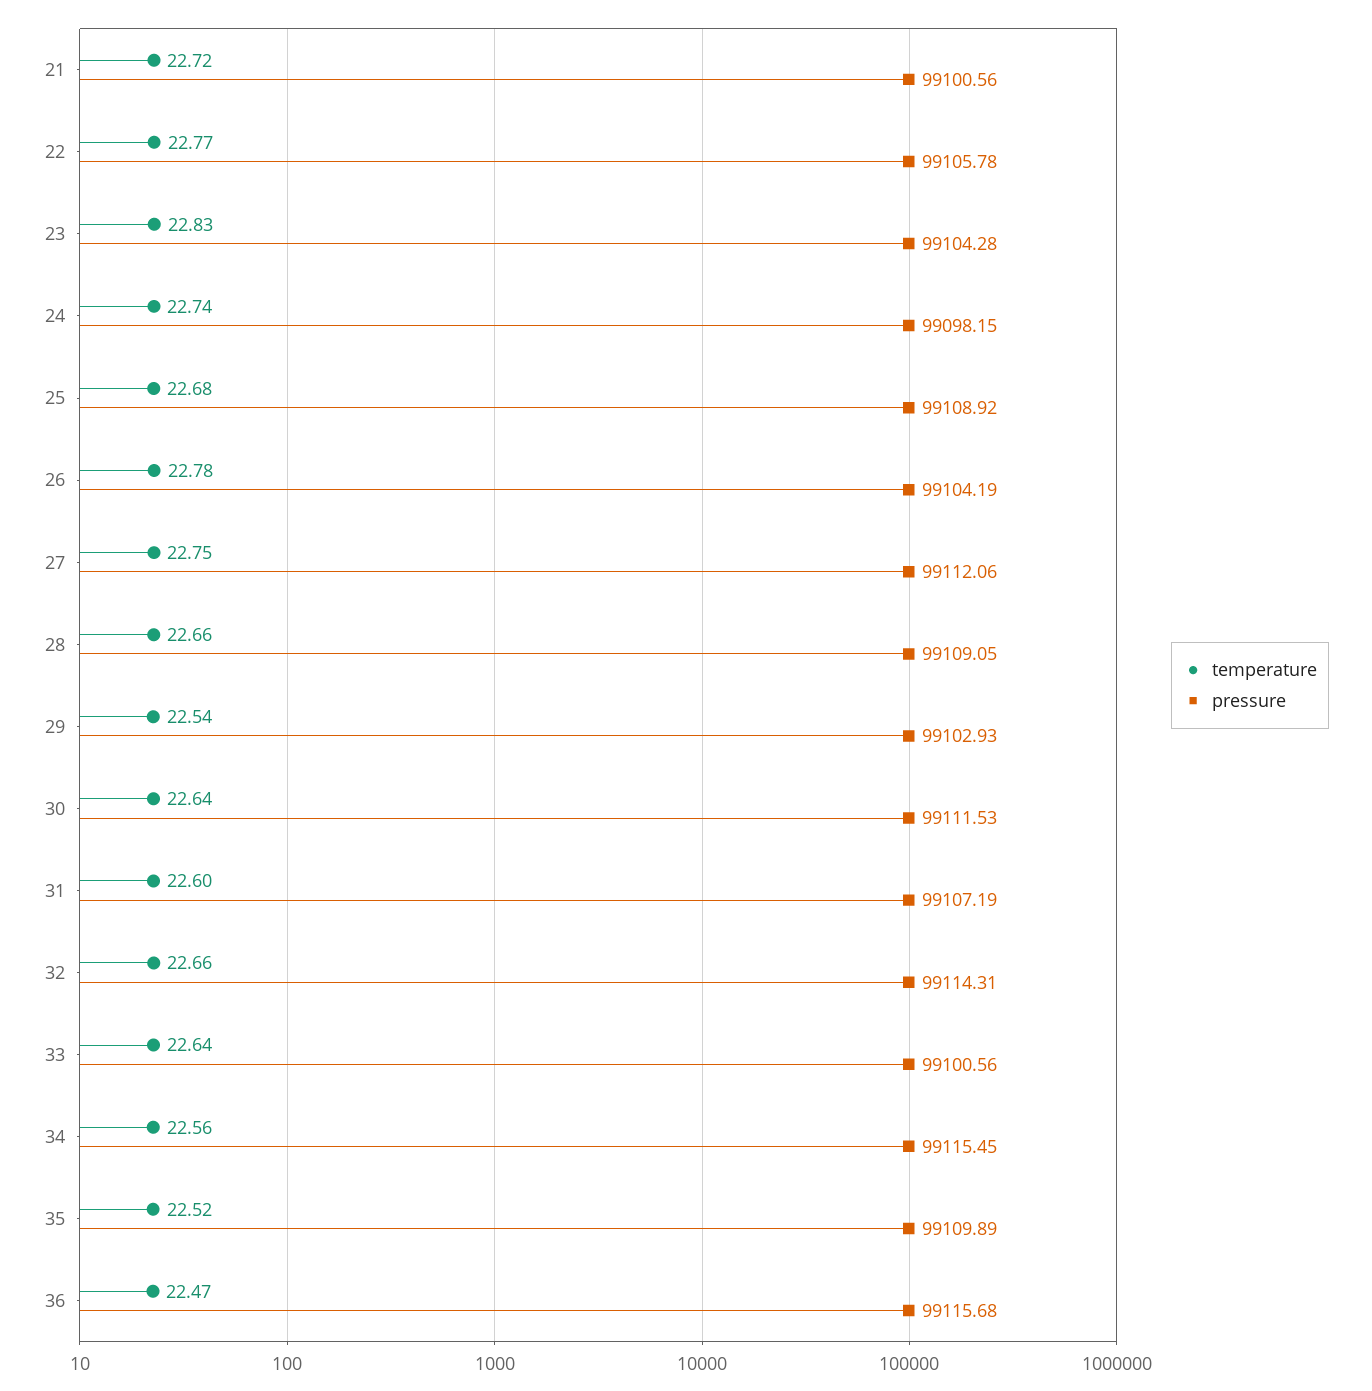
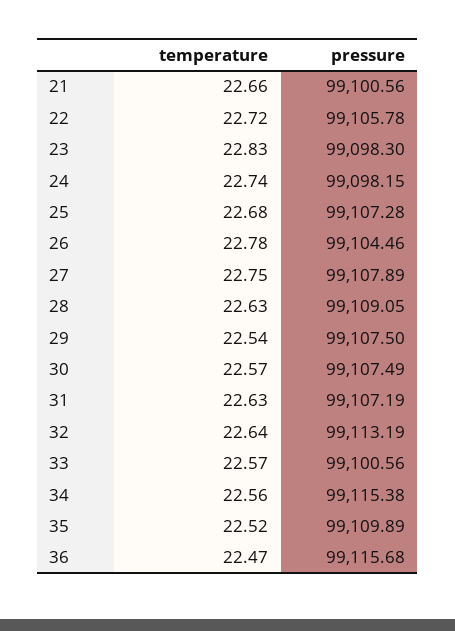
  {
    "temperature": {
-     "21": 22.72,
+     "21": 22.66,
-     "22": 22.77,
+     "22": 22.72,
      "23": 22.83,
      "24": 22.74,
      "25": 22.68,
      "26": 22.78,
      "27": 22.75,
-     "28": 22.66,
+     "28": 22.63,
      "29": 22.54,
-     "30": 22.64,
+     "30": 22.57,
-     "31": 22.6,
+     "31": 22.63,
-     "32": 22.66,
+     "32": 22.64,
-     "33": 22.64,
+     "33": 22.57,
      "34": 22.56,
      "35": 22.52,
      "36": 22.47
    },
    "pressure": {
      "21": 99100.56,
      "22": 99105.78,
-     "23": 99104.28,
+     "23": 99098.3,
      "24": 99098.15,
-     "25": 99108.92,
+     "25": 99107.28,
-     "26": 99104.19,
+     "26": 99104.46,
-     "27": 99112.06,
+     "27": 99107.89,
      "28": 99109.05,
-     "29": 99102.93,
+     "29": 99107.5,
-     "30": 99111.53,
+     "30": 99107.49,
      "31": 99107.19,
-     "32": 99114.31,
+     "32": 99113.19,
      "33": 99100.56,
-     "34": 99115.45,
+     "34": 99115.38,
      "35": 99109.89,
      "36": 99115.68
    }
  }

